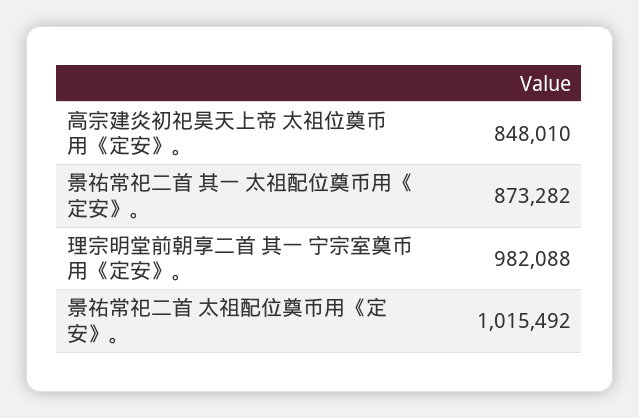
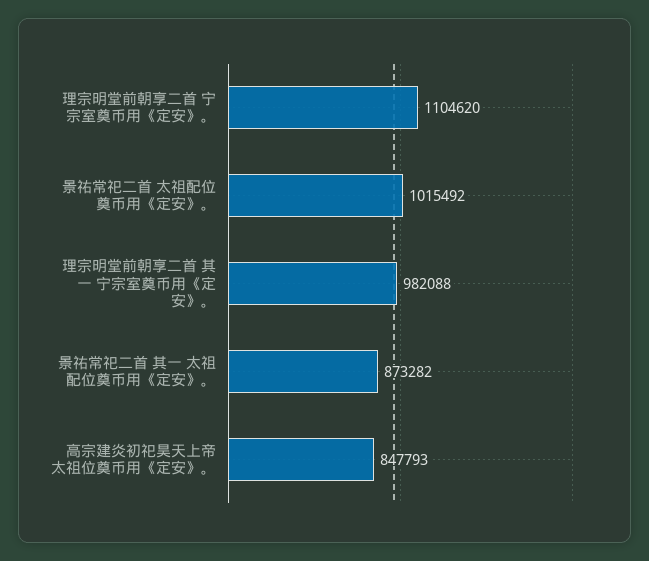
  {
-   "高宗建炎初祀昊天上帝 太祖位奠币用《定安》。": 848010,
+   "高宗建炎初祀昊天上帝 太祖位奠币用《定安》。": 847793,
    "景祐常祀二首 其一 太祖配位奠币用《定安》。": 873282,
    "理宗明堂前朝享二首 其一 宁宗室奠币用《定安》。": 982088,
-   "景祐常祀二首 太祖配位奠币用《定安》。": 1015492
+   "景祐常祀二首 太祖配位奠币用《定安》。": 1015492,
+   "理宗明堂前朝享二首 宁宗室奠币用《定安》。": 1104620
  }

